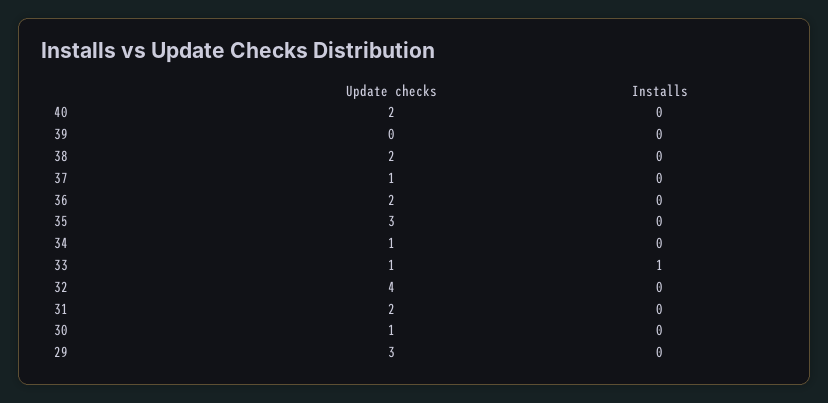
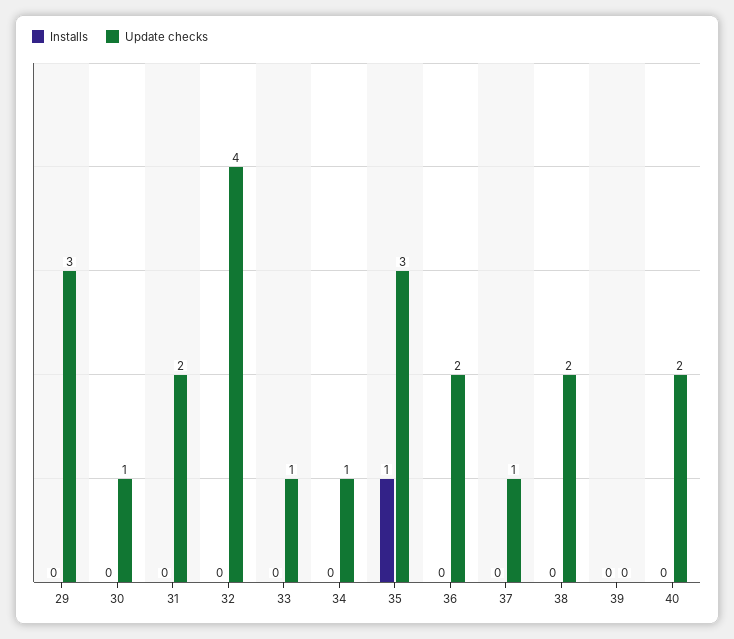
  {
    "Update checks": {
      "40": 2,
      "39": 0,
      "38": 2,
      "37": 1,
      "36": 2,
      "35": 3,
      "34": 1,
      "33": 1,
      "32": 4,
      "31": 2,
      "30": 1,
      "29": 3
    },
    "Installs": {
      "40": 0,
      "39": 0,
      "38": 0,
      "37": 0,
      "36": 0,
-     "35": 0,
+     "35": 1,
      "34": 0,
-     "33": 1,
+     "33": 0,
      "32": 0,
      "31": 0,
      "30": 0,
      "29": 0
    }
  }

